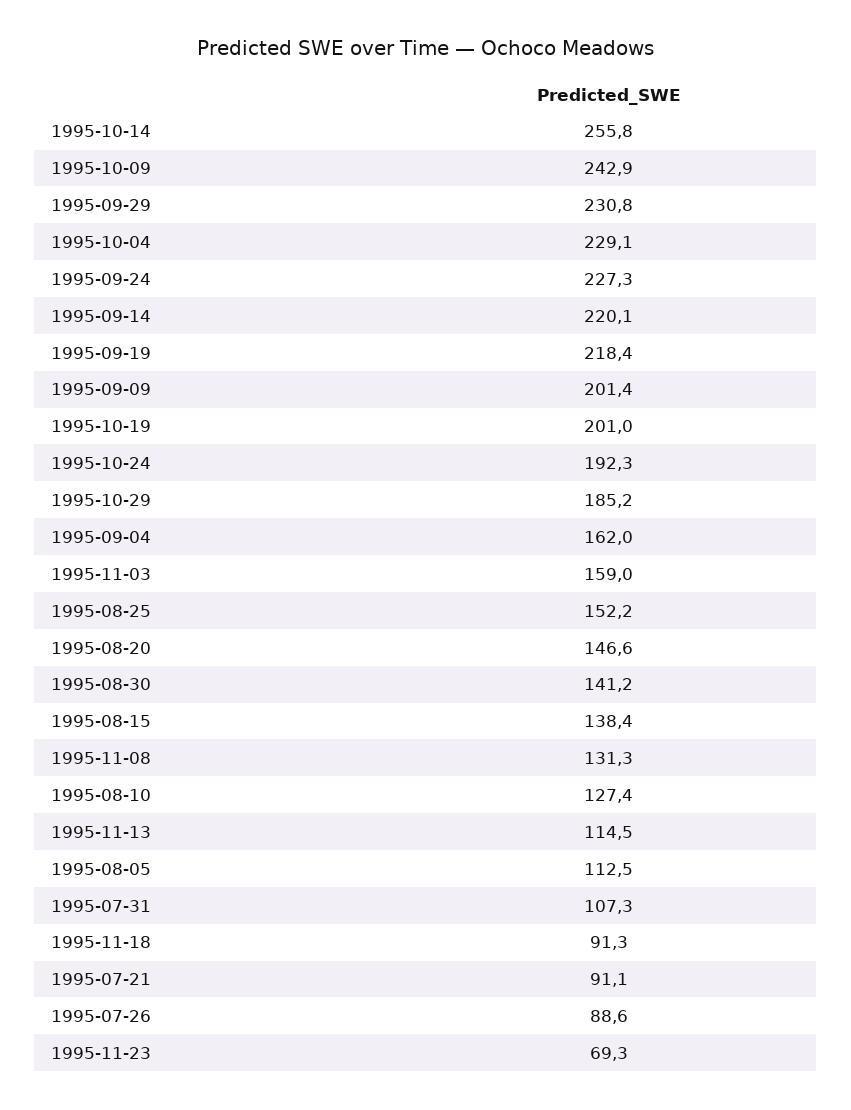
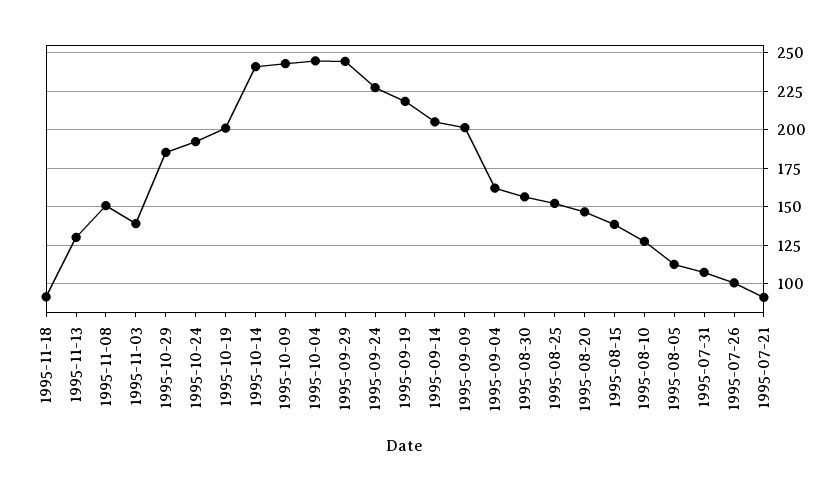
  {
-   "1995-10-14": 255.8,
+   "1995-10-14": 240,
    "1995-10-09": 242.9,
-   "1995-09-29": 230.8,
+   "1995-09-29": 245,
-   "1995-10-04": 229.1,
+   "1995-10-04": 245,
    "1995-09-24": 227.3,
-   "1995-09-14": 220.1,
+   "1995-09-14": 205,
    "1995-09-19": 218.4,
    "1995-09-09": 201.4,
    "1995-10-19": 201,
    "1995-10-24": 192.3,
    "1995-10-29": 185.2,
    "1995-09-04": 162,
-   "1995-11-03": 159,
+   "1995-11-03": 140,
    "1995-08-25": 152.2,
    "1995-08-20": 146.6,
-   "1995-08-30": 141.2,
+   "1995-08-30": 155,
    "1995-08-15": 138.4,
-   "1995-11-08": 131.3,
+   "1995-11-08": 150,
    "1995-08-10": 127.4,
-   "1995-11-13": 114.5,
+   "1995-11-13": 130,
    "1995-08-05": 112.5,
    "1995-07-31": 107.3,
    "1995-11-18": 91.3,
    "1995-07-21": 91.1,
-   "1995-07-26": 88.6,
+   "1995-07-26": 100
-   "1995-11-23": 69.3
  }

